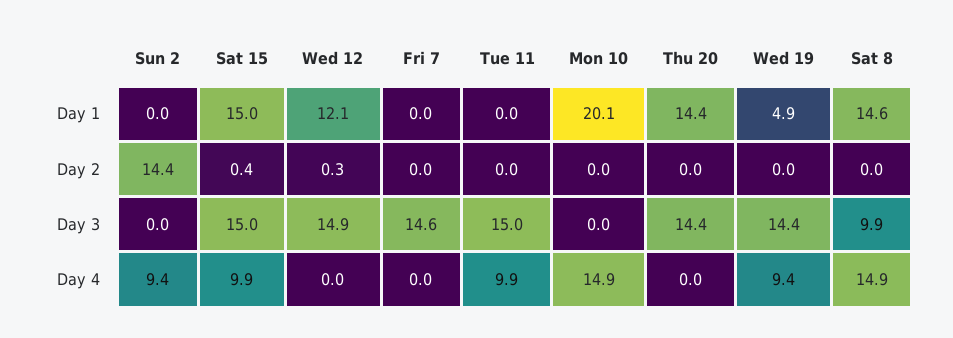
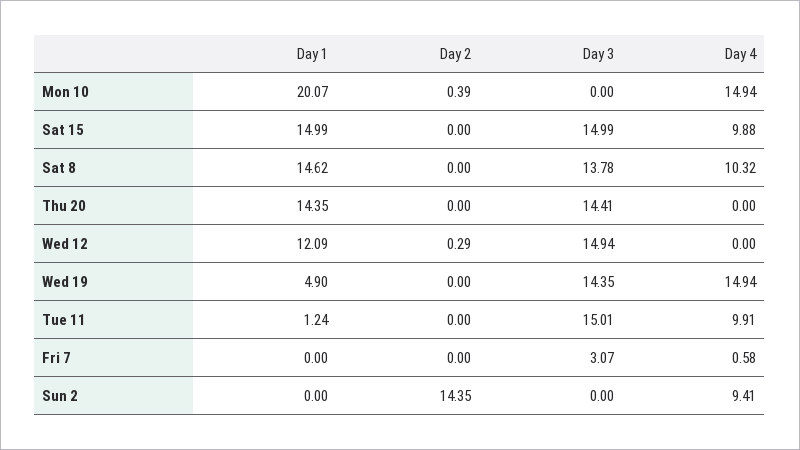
  {
    "Sun 2": {
      "Day 1": 0,
      "Day 2": 14.35,
      "Day 3": 0,
      "Day 4": 9.41
    },
    "Sat 15": {
      "Day 1": 14.99,
-     "Day 2": 0.4,
+     "Day 2": 0,
      "Day 3": 14.99,
      "Day 4": 9.88
    },
    "Wed 12": {
      "Day 1": 12.09,
      "Day 2": 0.29,
      "Day 3": 14.94,
      "Day 4": 0
    },
    "Fri 7": {
      "Day 1": 0,
      "Day 2": 0,
-     "Day 3": 14.6,
+     "Day 3": 3.07,
-     "Day 4": 0
+     "Day 4": 0.58
    },
    "Tue 11": {
-     "Day 1": 0,
+     "Day 1": 1.24,
      "Day 2": 0,
      "Day 3": 15.01,
      "Day 4": 9.91
    },
    "Mon 10": {
      "Day 1": 20.07,
-     "Day 2": 0,
+     "Day 2": 0.39,
      "Day 3": 0,
      "Day 4": 14.94
    },
    "Thu 20": {
      "Day 1": 14.35,
      "Day 2": 0,
      "Day 3": 14.41,
      "Day 4": 0
    },
    "Wed 19": {
      "Day 1": 4.9,
      "Day 2": 0,
      "Day 3": 14.35,
-     "Day 4": 9.4
+     "Day 4": 14.94
    },
    "Sat 8": {
      "Day 1": 14.62,
      "Day 2": 0,
-     "Day 3": 9.9,
+     "Day 3": 13.78,
-     "Day 4": 14.9
+     "Day 4": 10.32
    }
  }

